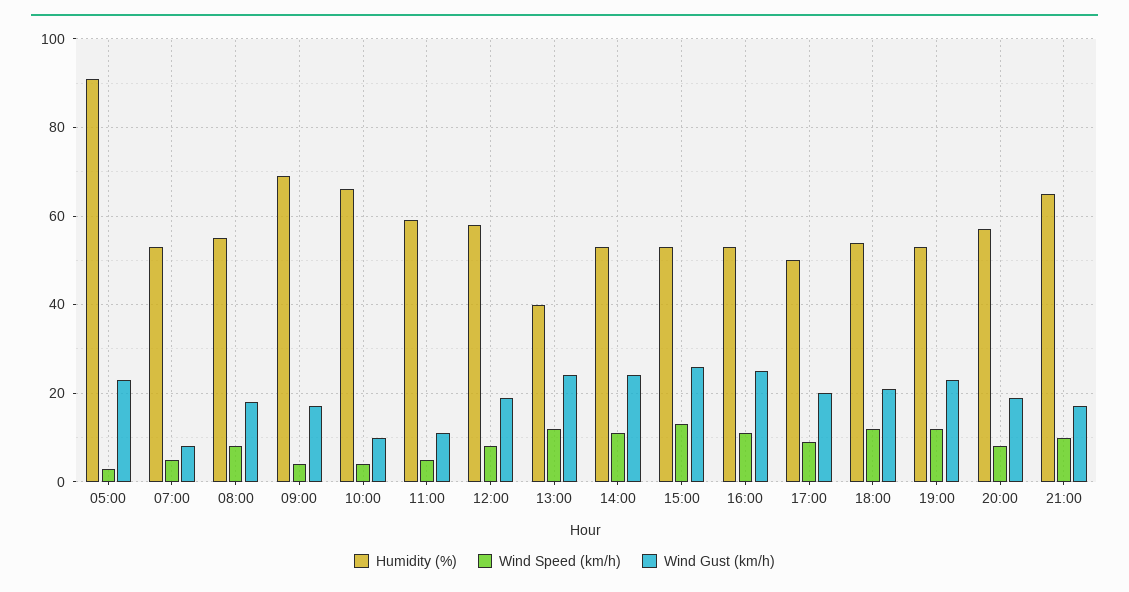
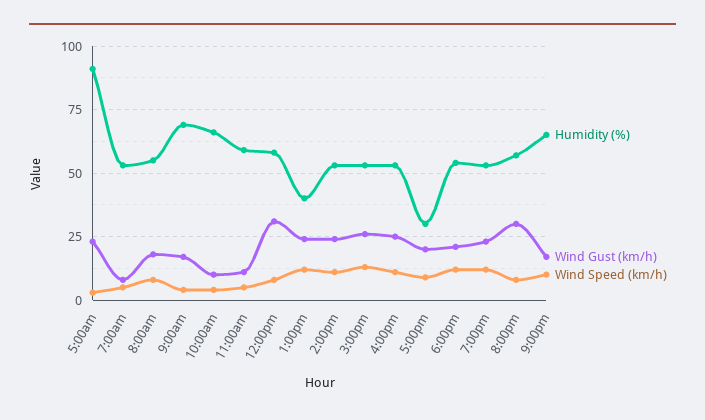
  {
    "Humidity (%)": {
      "05:00": 90,
      "07:00": 55,
      "08:00": 55,
      "09:00": 70,
      "10:00": 65,
      "11:00": 60,
      "12:00": 60,
      "13:00": 40,
      "14:00": 55,
      "15:00": 55,
      "16:00": 55,
-     "17:00": 50,
+     "17:00": 30,
      "18:00": 55,
      "19:00": 55,
      "20:00": 55,
      "21:00": 65
    },
    "Wind Speed (km/h)": {
      "05:00": 5,
      "07:00": 5,
      "08:00": 10,
      "09:00": 5,
      "10:00": 5,
      "11:00": 5,
      "12:00": 10,
      "13:00": 10,
      "14:00": 10,
      "15:00": 15,
      "16:00": 10,
      "17:00": 10,
      "18:00": 10,
      "19:00": 10,
      "20:00": 10,
      "21:00": 10
    },
    "Wind Gust (km/h)": {
      "05:00": 25,
      "07:00": 10,
      "08:00": 20,
      "09:00": 15,
      "10:00": 10,
      "11:00": 10,
-     "12:00": 20,
+     "12:00": 30,
      "13:00": 25,
      "14:00": 25,
      "15:00": 25,
      "16:00": 25,
      "17:00": 20,
      "18:00": 20,
      "19:00": 25,
-     "20:00": 20,
+     "20:00": 30,
      "21:00": 15
    }
  }

